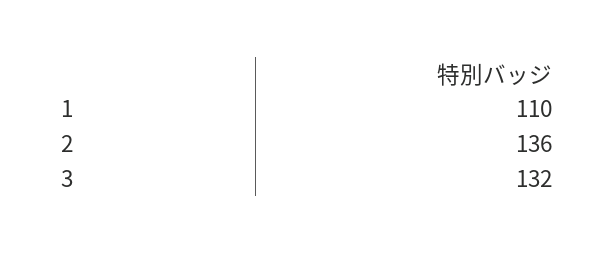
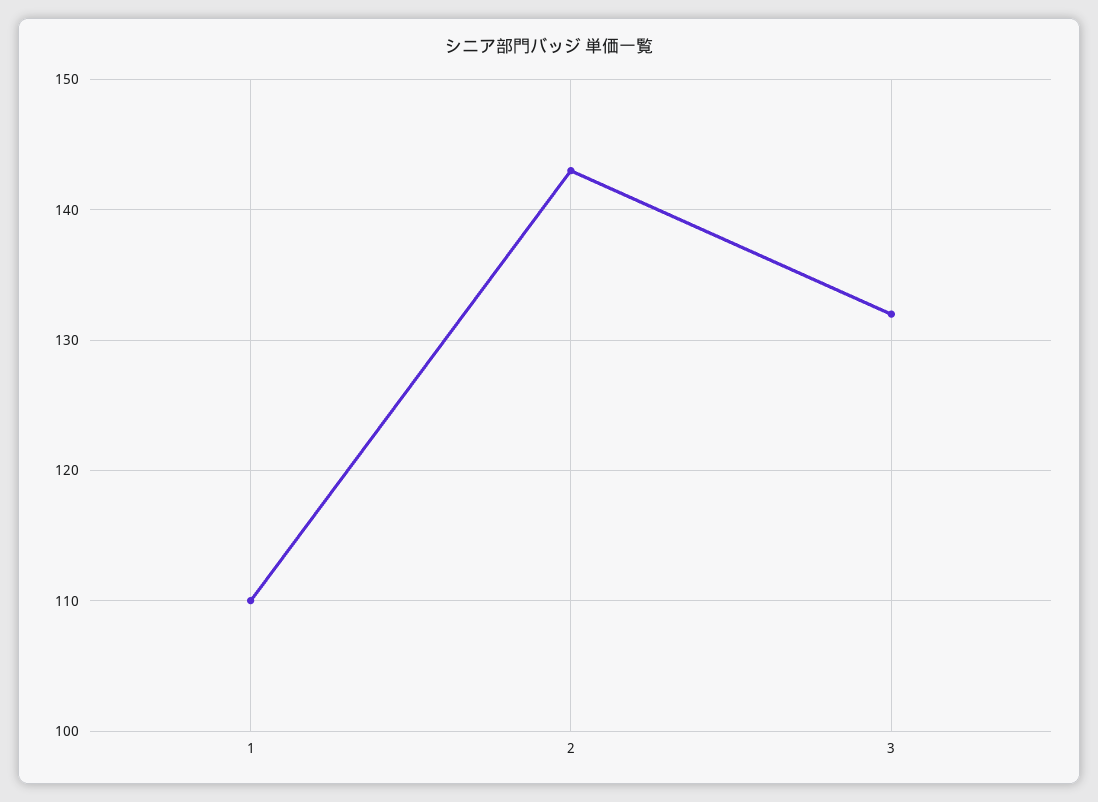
  {
    "1": 110,
-   "2": 136,
+   "2": 143,
    "3": 132
  }

